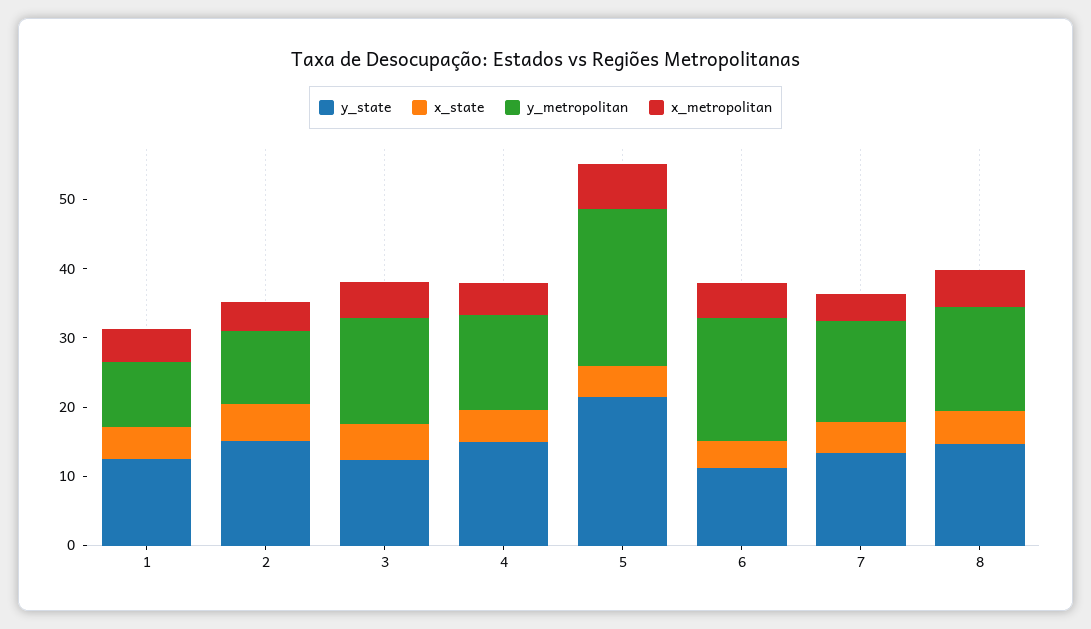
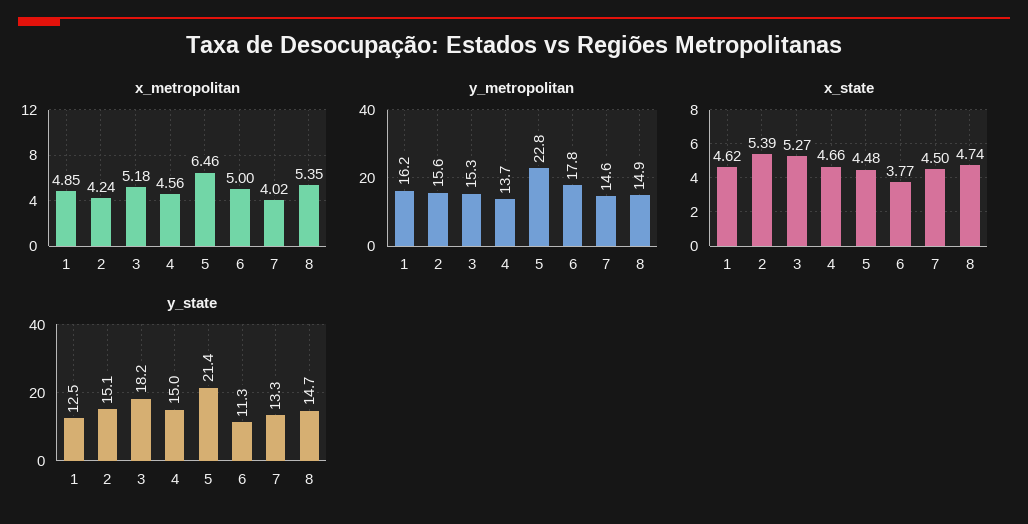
  {
    "y_state": {
      "1": 12.5,
      "2": 15.1,
-     "3": 12,
+     "3": 18.2,
      "4": 15,
      "5": 21.4,
      "6": 11.3,
      "7": 13.3,
      "8": 14.7
    },
    "x_state": {
      "1": 4.62,
      "2": 5.39,
      "3": 5.27,
      "4": 4.66,
      "5": 4.48,
      "6": 3.77,
      "7": 4.5,
      "8": 4.74
    },
    "y_metropolitan": {
-     "1": 10,
+     "1": 16.2,
-     "2": 10,
+     "2": 15.6,
      "3": 15.3,
      "4": 13.7,
      "5": 22.8,
      "6": 17.8,
      "7": 14.6,
      "8": 14.9
    },
    "x_metropolitan": {
      "1": 4.85,
      "2": 4.24,
      "3": 5.18,
      "4": 4.56,
      "5": 6.46,
      "6": 5,
      "7": 4.02,
      "8": 5.35
    }
  }

